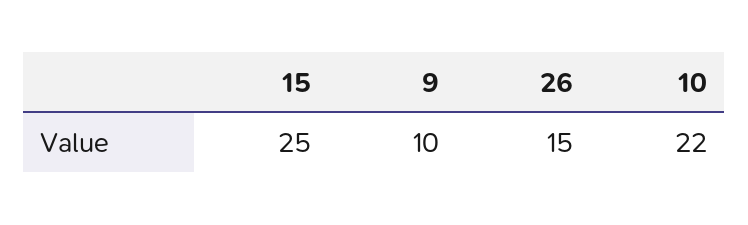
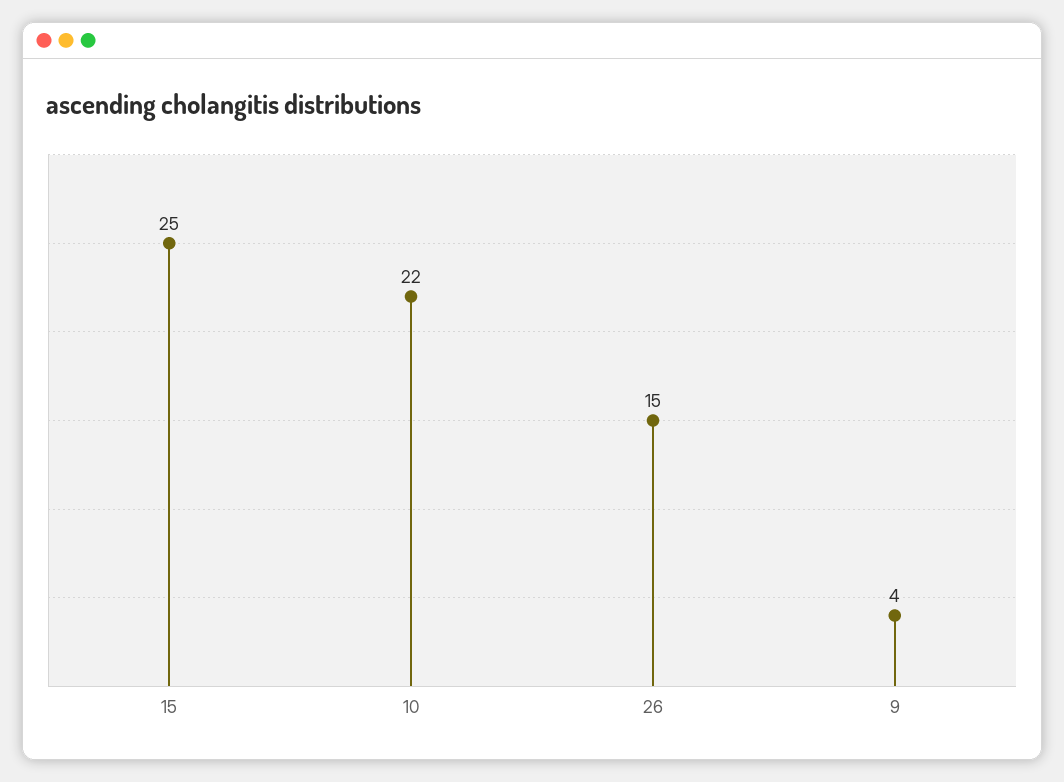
  {
    "15": 25,
-   "9": 10,
+   "9": 4,
    "26": 15,
    "10": 22
  }

